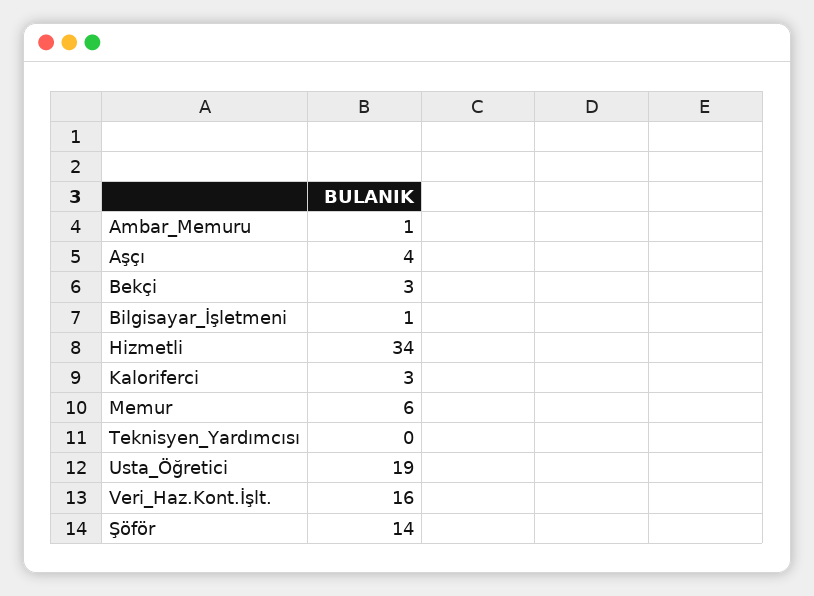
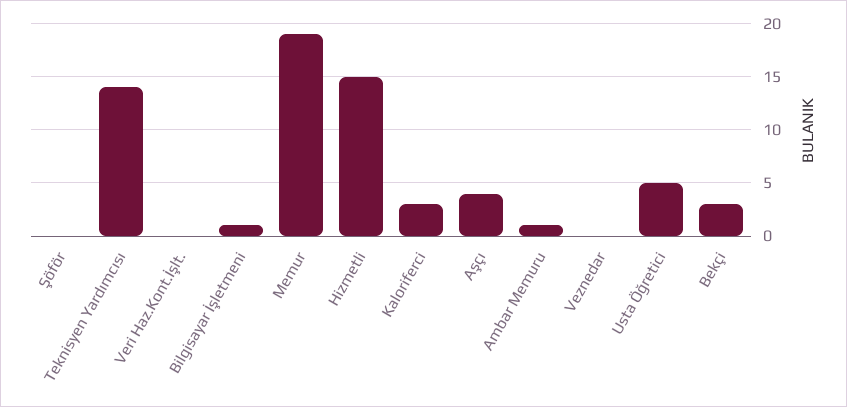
  {
    "Ambar_Memuru": 1,
    "Aşçı": 4,
    "Bekçi": 3,
    "Bilgisayar_İşletmeni": 1,
-   "Hizmetli": 34,
+   "Hizmetli": 15,
    "Kaloriferci": 3,
-   "Memur": 6,
+   "Memur": 19,
-   "Teknisyen_Yardımcısı": 0,
+   "Teknisyen_Yardımcısı": 14,
-   "Usta_Öğretici": 19,
+   "Usta_Öğretici": 5,
-   "Veri_Haz.Kont.İşlt.": 16,
+   "Veri_Haz.Kont.İşlt.": 0,
-   "Şöför": 14
+   "Şöför": 0,
+   "Veznedar": 0
  }

